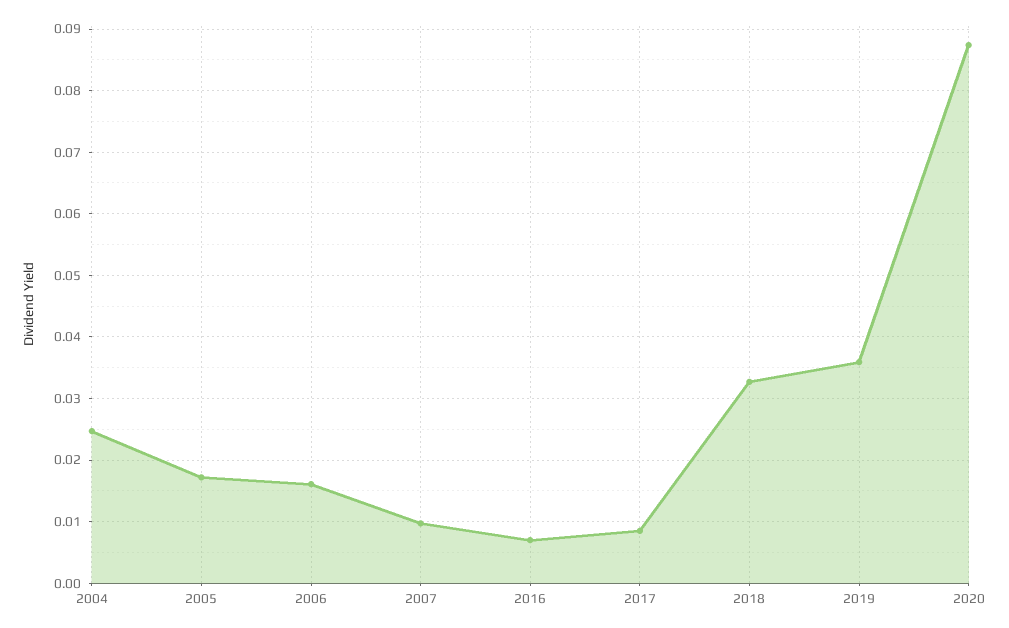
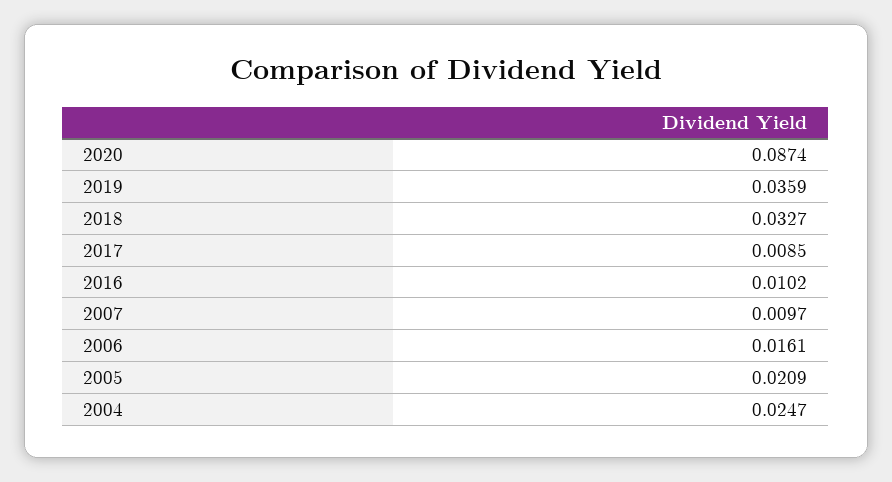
  {
    "2004": 0.0247,
-   "2005": 0.017,
+   "2005": 0.0209,
    "2006": 0.0161,
    "2007": 0.0097,
-   "2016": 0.007,
+   "2016": 0.0102,
    "2017": 0.0085,
    "2018": 0.0327,
    "2019": 0.0359,
    "2020": 0.0874
  }

